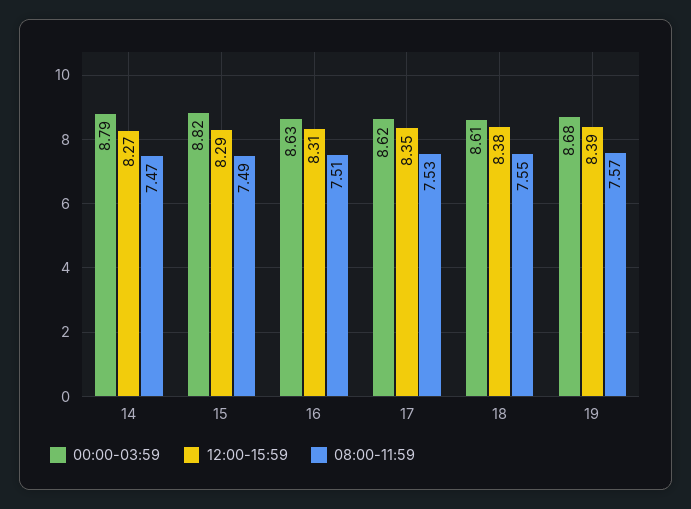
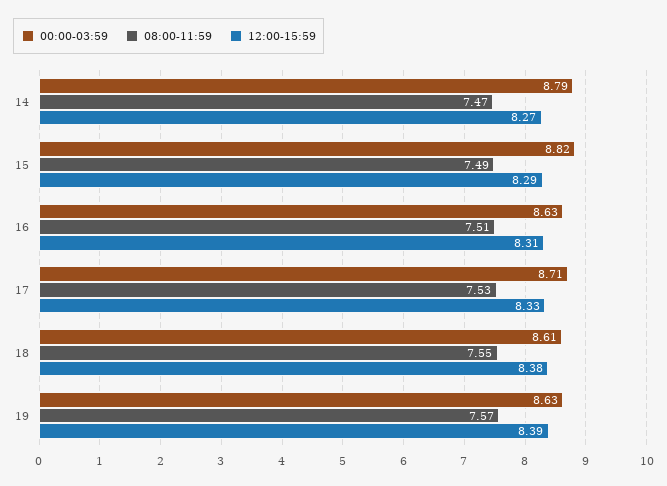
  {
    "00:00-03:59": {
      "14": 8.79,
      "15": 8.82,
      "16": 8.63,
-     "17": 8.62,
+     "17": 8.71,
      "18": 8.61,
-     "19": 8.68
+     "19": 8.63
    },
    "12:00-15:59": {
      "14": 8.27,
      "15": 8.29,
      "16": 8.31,
-     "17": 8.35,
+     "17": 8.33,
      "18": 8.38,
      "19": 8.39
    },
    "08:00-11:59": {
      "14": 7.47,
      "15": 7.49,
      "16": 7.51,
      "17": 7.53,
      "18": 7.55,
      "19": 7.57
    }
  }

